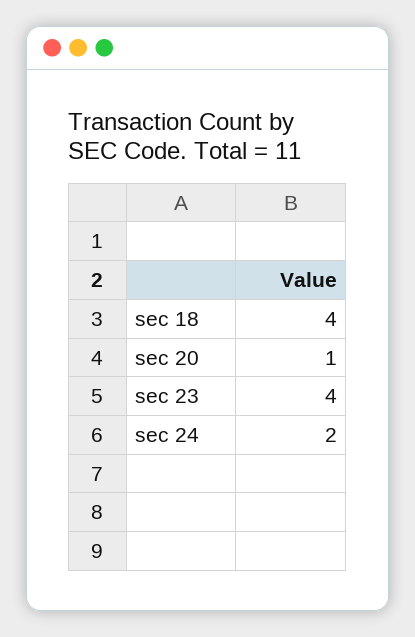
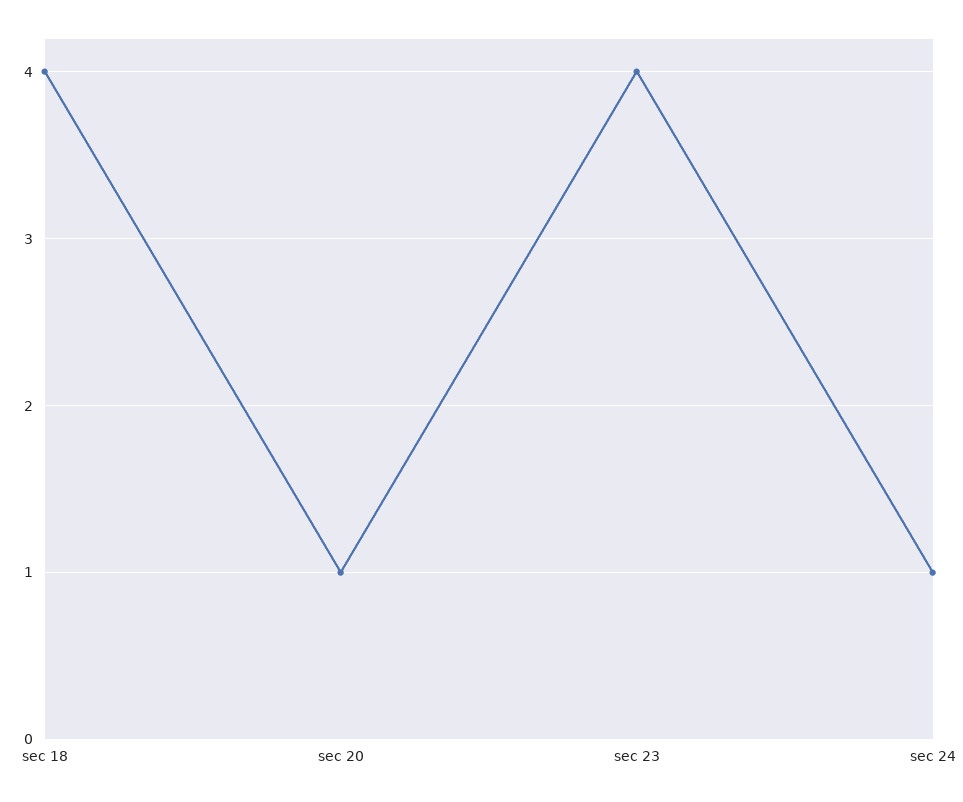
  {
    "sec 18": 4,
    "sec 20": 1,
    "sec 23": 4,
-   "sec 24": 2
+   "sec 24": 1
  }

